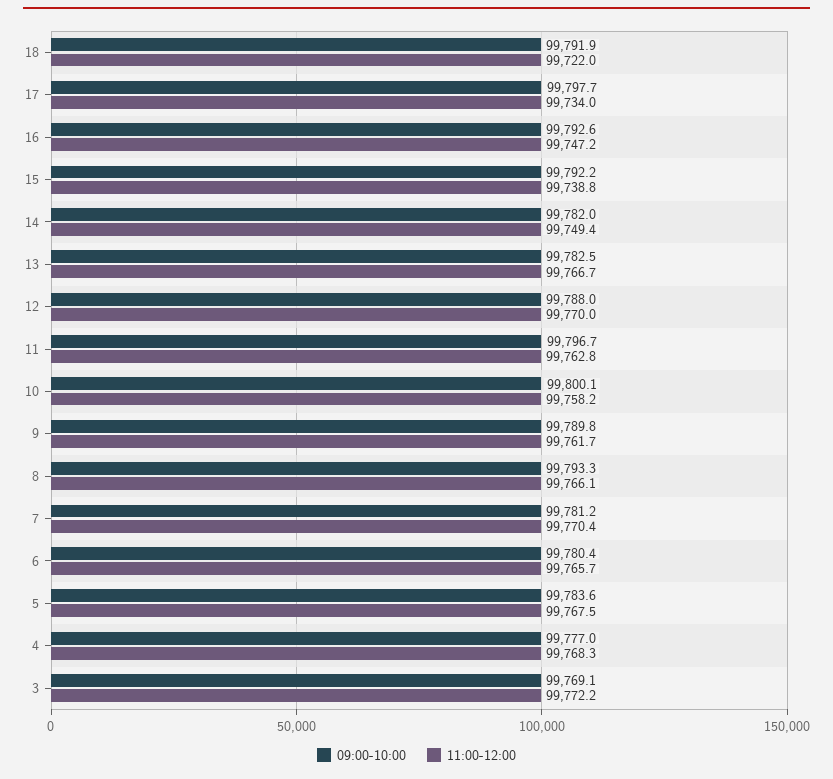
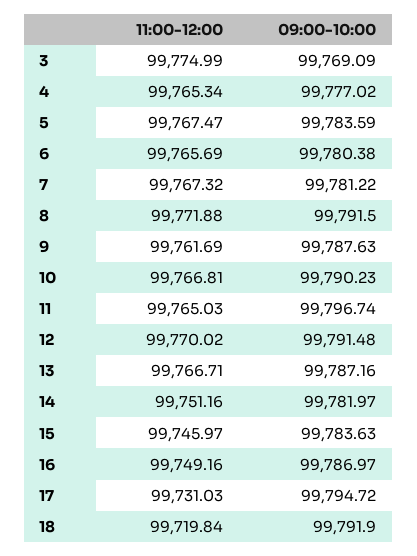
  {
    "09:00-10:00": {
      "18": 99791.9,
-     "17": 99797.7,
+     "17": 99794.72,
-     "16": 99792.6,
+     "16": 99786.97,
-     "15": 99792.2,
+     "15": 99783.63,
      "14": 99781.97,
-     "13": 99782.5,
+     "13": 99787.16,
-     "12": 99788,
+     "12": 99791.48,
      "11": 99796.74,
-     "10": 99800.1,
+     "10": 99790.23,
-     "9": 99789.8,
+     "9": 99787.63,
-     "8": 99793.3,
+     "8": 99791.5,
      "7": 99781.22,
      "6": 99780.38,
      "5": 99783.59,
      "4": 99777.02,
      "3": 99769.09
    },
    "11:00-12:00": {
-     "18": 99722,
+     "18": 99719.84,
-     "17": 99734,
+     "17": 99731.03,
-     "16": 99747.2,
+     "16": 99749.16,
-     "15": 99738.8,
+     "15": 99745.97,
-     "14": 99749.4,
+     "14": 99751.16,
      "13": 99766.71,
      "12": 99770.02,
-     "11": 99762.8,
+     "11": 99765.03,
-     "10": 99758.2,
+     "10": 99766.81,
      "9": 99761.69,
-     "8": 99766.1,
+     "8": 99771.88,
-     "7": 99770.4,
+     "7": 99767.32,
      "6": 99765.69,
      "5": 99767.47,
-     "4": 99768.3,
+     "4": 99765.34,
-     "3": 99772.2
+     "3": 99774.99
    }
  }

